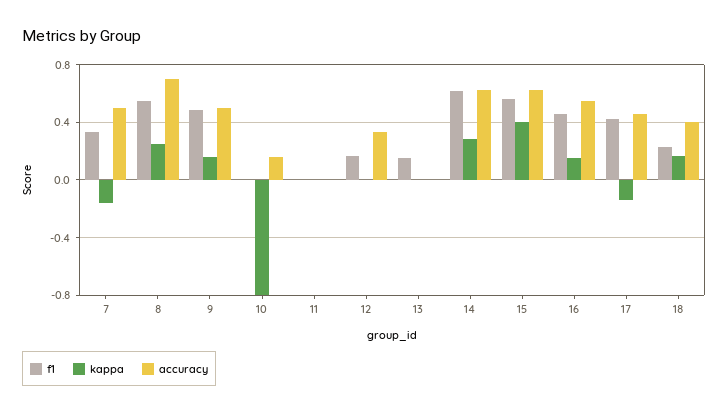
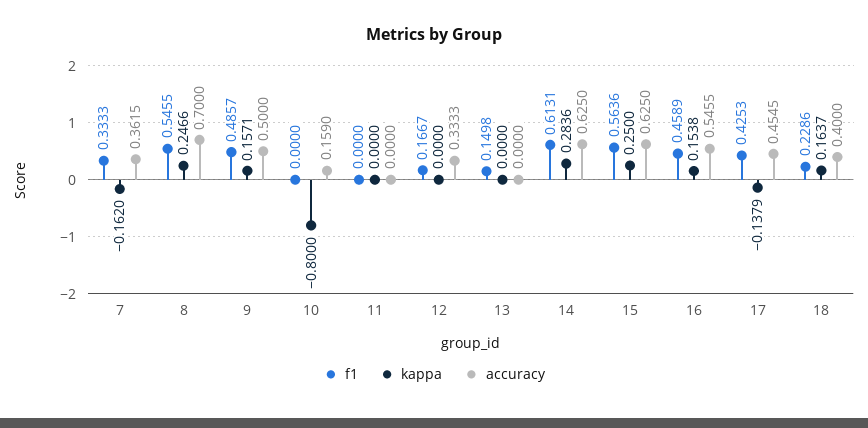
  {
    "f1": {
      "7": 0.3333,
      "8": 0.5455,
      "9": 0.4857,
      "10": 0,
      "11": 0,
      "12": 0.1667,
      "13": 0.1498,
      "14": 0.6131,
      "15": 0.5636,
      "16": 0.4589,
      "17": 0.4253,
      "18": 0.2286
    },
    "kappa": {
      "7": -0.162,
      "8": 0.2466,
      "9": 0.1571,
      "10": -0.8,
      "11": 0,
      "12": 0,
      "13": 0,
      "14": 0.2836,
-     "15": 0.4,
+     "15": 0.25,
      "16": 0.1538,
      "17": -0.1379,
      "18": 0.1637
    },
    "accuracy": {
-     "7": 0.5,
+     "7": 0.3615,
      "8": 0.7,
      "9": 0.5,
      "10": 0.159,
      "11": 0,
      "12": 0.3333,
      "13": 0,
      "14": 0.625,
      "15": 0.625,
      "16": 0.5455,
      "17": 0.4545,
      "18": 0.4
    }
  }

